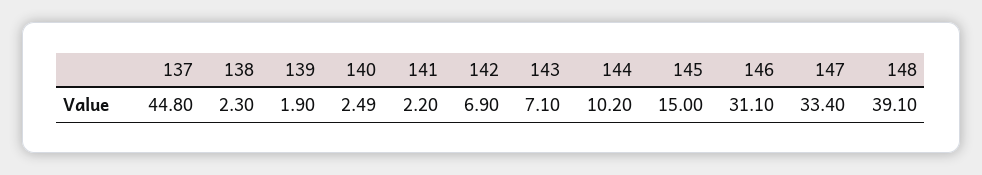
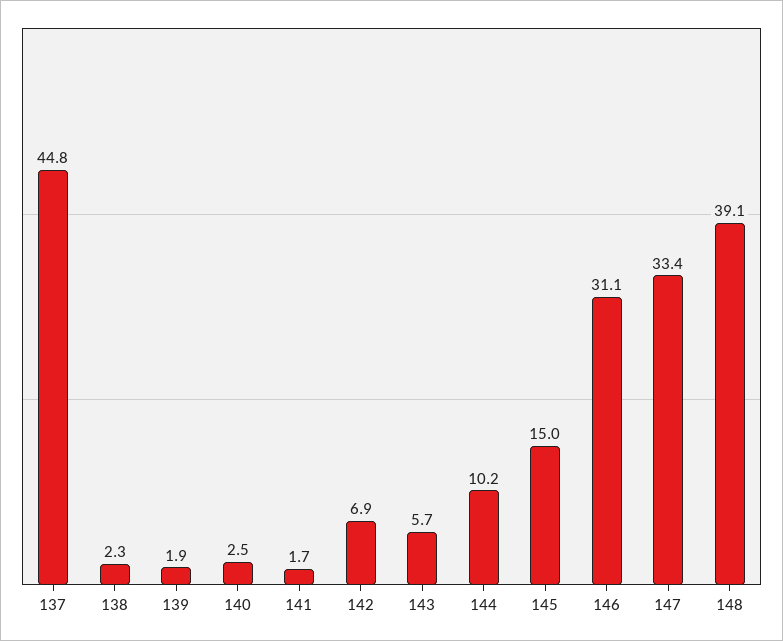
  {
    "137": 44.8,
    "138": 2.3,
    "139": 1.9,
    "140": 2.49,
-   "141": 2.2,
+   "141": 1.7,
    "142": 6.9,
-   "143": 7.1,
+   "143": 5.7,
    "144": 10.2,
    "145": 15,
    "146": 31.1,
    "147": 33.4,
    "148": 39.1
  }

